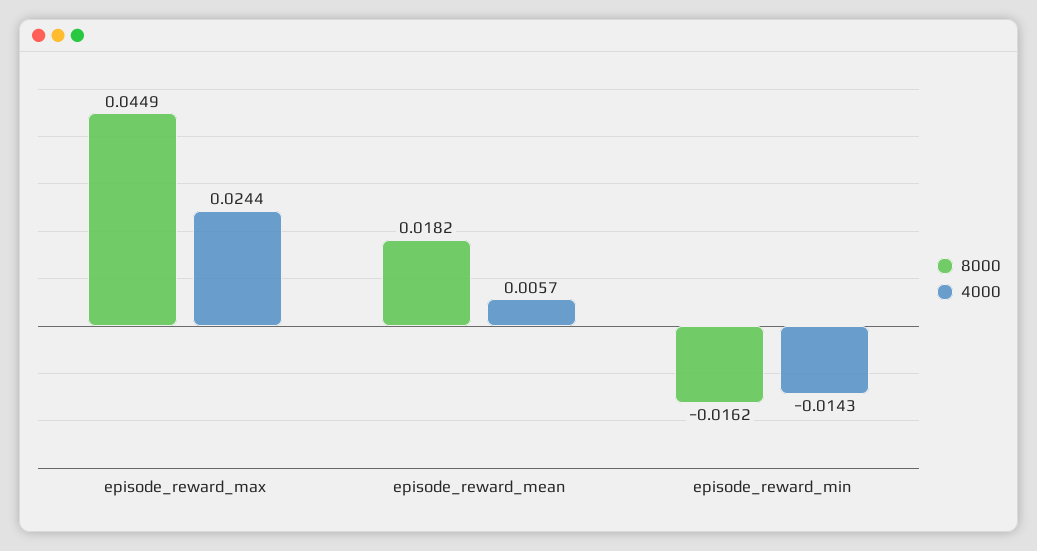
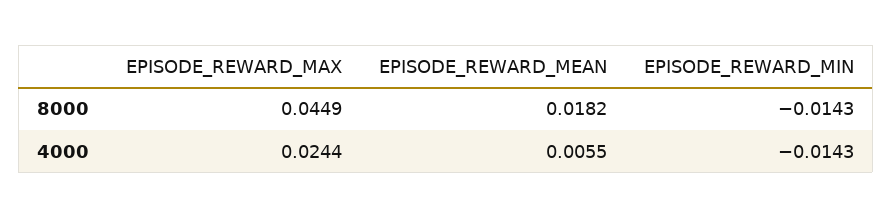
  {
    "8000": {
      "episode_reward_max": 0.0449,
      "episode_reward_mean": 0.0182,
-     "episode_reward_min": -0.0162
+     "episode_reward_min": -0.0143
    },
    "4000": {
      "episode_reward_max": 0.0244,
-     "episode_reward_mean": 0.0057,
+     "episode_reward_mean": 0.0055,
      "episode_reward_min": -0.0143
    }
  }

